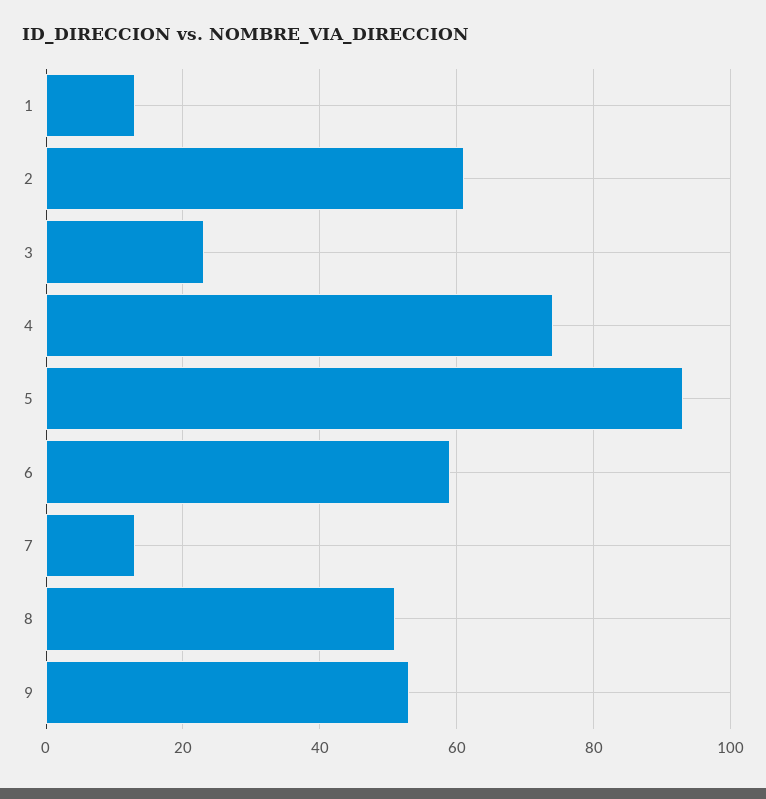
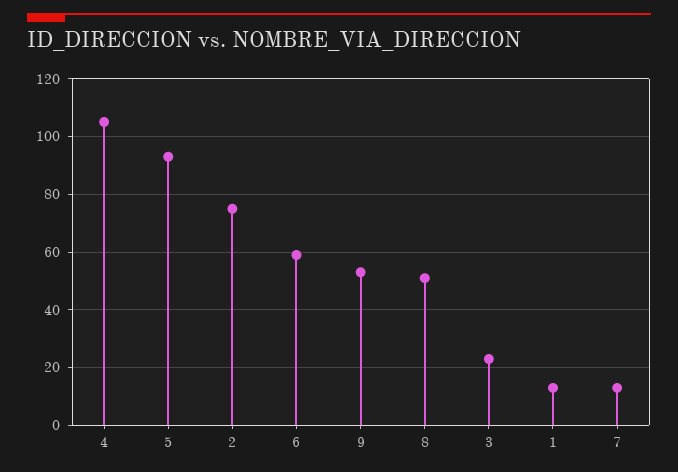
  {
    "1": 15,
-   "2": 60,
+   "2": 75,
    "3": 25,
-   "4": 75,
+   "4": 105,
    "5": 95,
    "6": 60,
    "7": 15,
    "8": 50,
    "9": 55
  }

